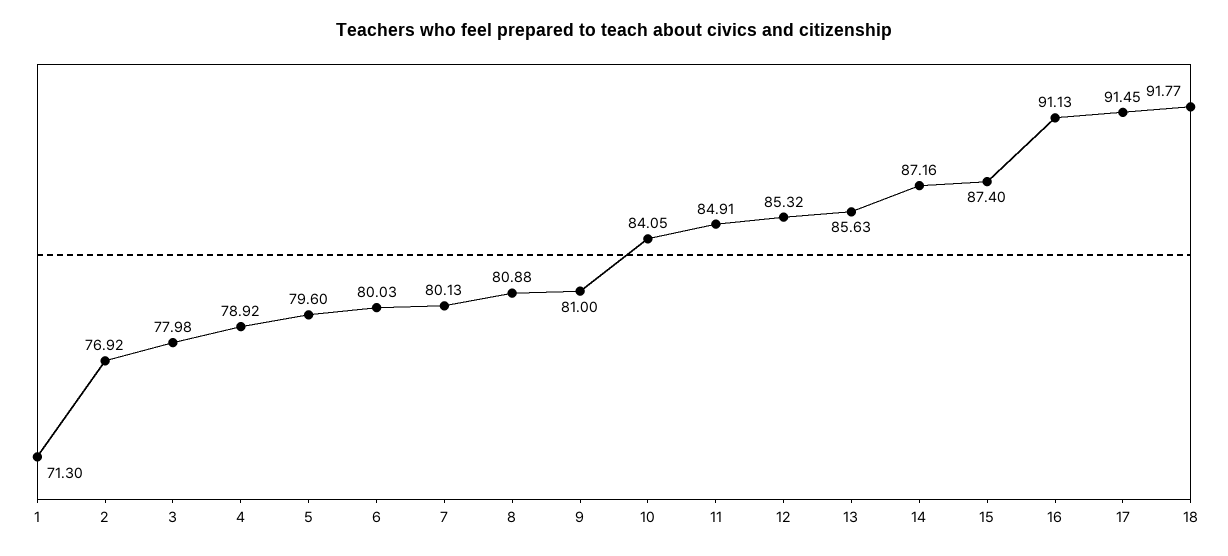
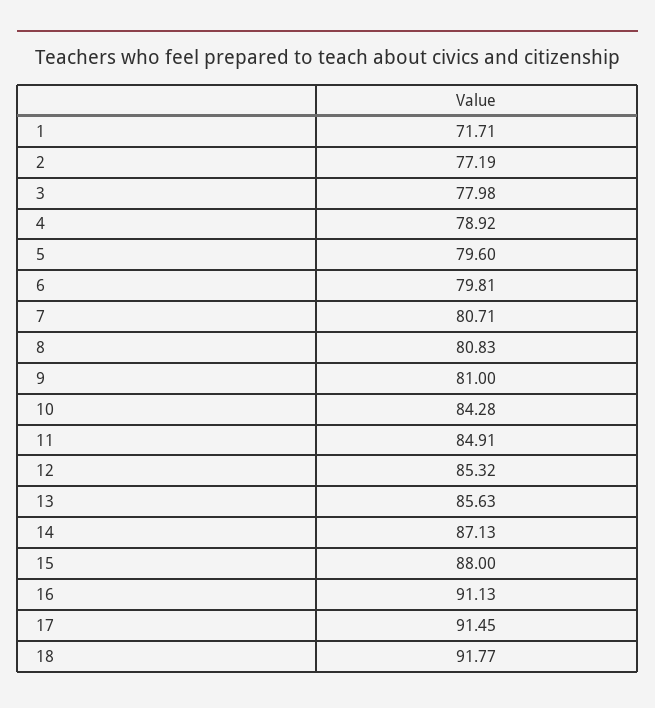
  {
-   "1": 71.3,
+   "1": 71.71,
-   "2": 76.92,
+   "2": 77.19,
    "3": 77.98,
    "4": 78.92,
    "5": 79.6,
-   "6": 80.03,
+   "6": 79.81,
-   "7": 80.13,
+   "7": 80.71,
-   "8": 80.88,
+   "8": 80.83,
    "9": 81,
-   "10": 84.05,
+   "10": 84.28,
    "11": 84.91,
    "12": 85.32,
    "13": 85.63,
-   "14": 87.16,
+   "14": 87.13,
-   "15": 87.4,
+   "15": 88,
    "16": 91.13,
    "17": 91.45,
    "18": 91.77
  }

